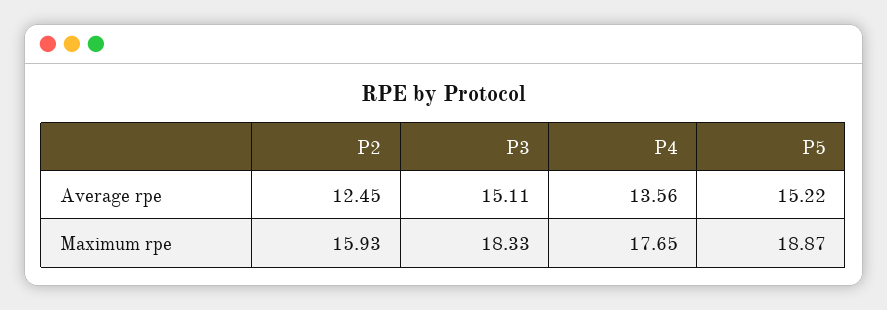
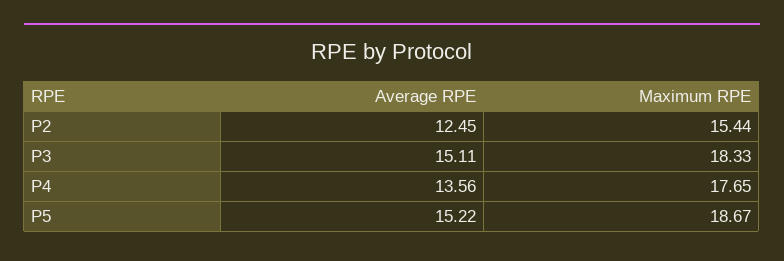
  {
    "P2": {
      "Average rpe": 12.45,
-     "Maximum rpe": 15.93
+     "Maximum rpe": 15.44
    },
    "P3": {
      "Average rpe": 15.11,
      "Maximum rpe": 18.33
    },
    "P4": {
      "Average rpe": 13.56,
      "Maximum rpe": 17.65
    },
    "P5": {
      "Average rpe": 15.22,
-     "Maximum rpe": 18.87
+     "Maximum rpe": 18.67
    }
  }

